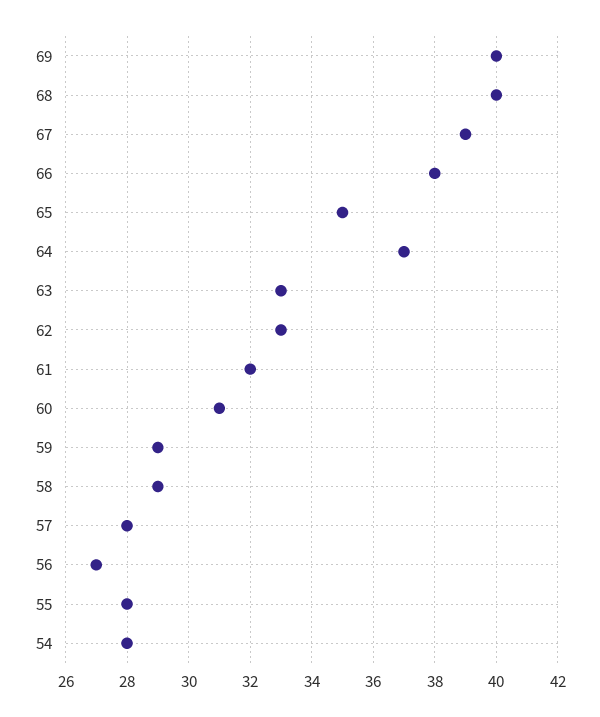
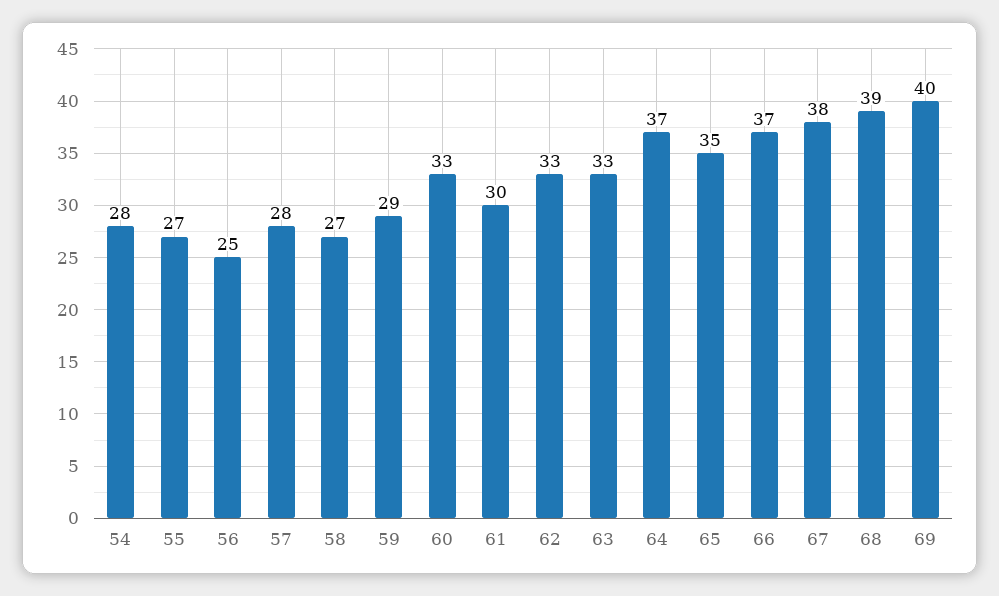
  {
    "69": 40,
-   "68": 40,
+   "68": 39,
-   "67": 39,
+   "67": 38,
-   "66": 38,
+   "66": 37,
    "65": 35,
    "64": 37,
    "63": 33,
    "62": 33,
-   "61": 32,
+   "61": 30,
-   "60": 31,
+   "60": 33,
    "59": 29,
-   "58": 29,
+   "58": 27,
    "57": 28,
-   "56": 27,
+   "56": 25,
-   "55": 28,
+   "55": 27,
    "54": 28
  }

